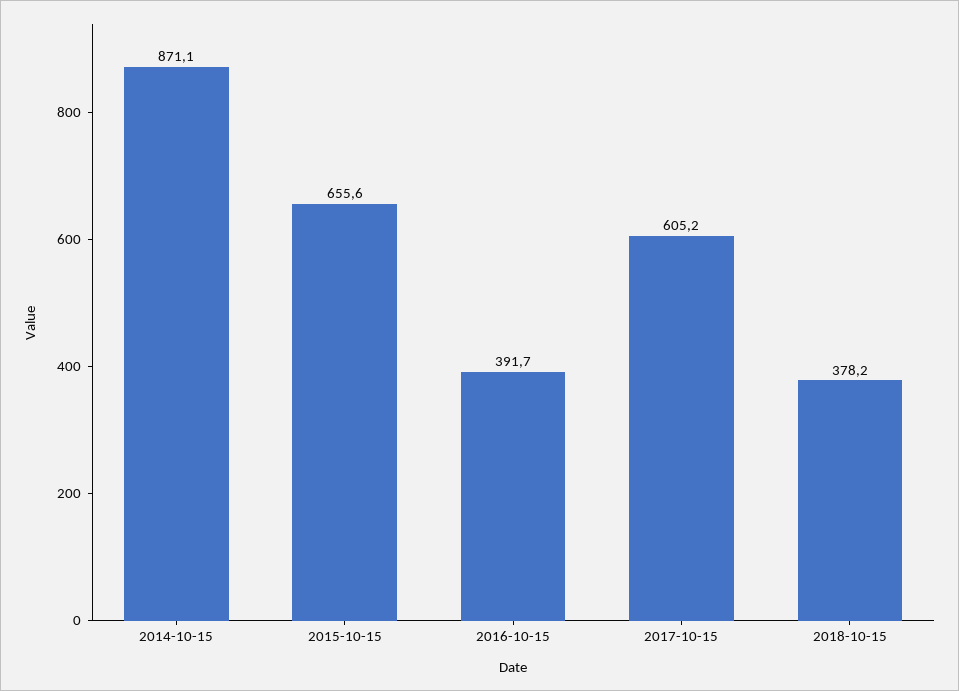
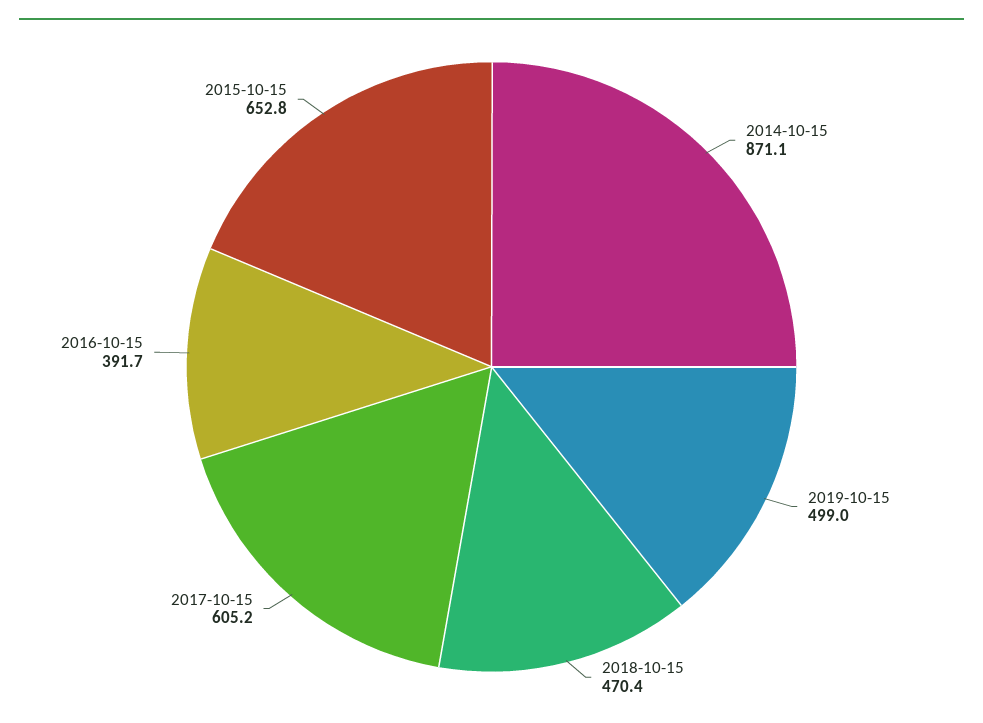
  {
    "2014-10-15": 871.1,
-   "2015-10-15": 655.6,
+   "2015-10-15": 652.8,
    "2016-10-15": 391.7,
    "2017-10-15": 605.2,
-   "2018-10-15": 378.2
+   "2018-10-15": 470.4,
+   "2019-10-15": 499
  }

